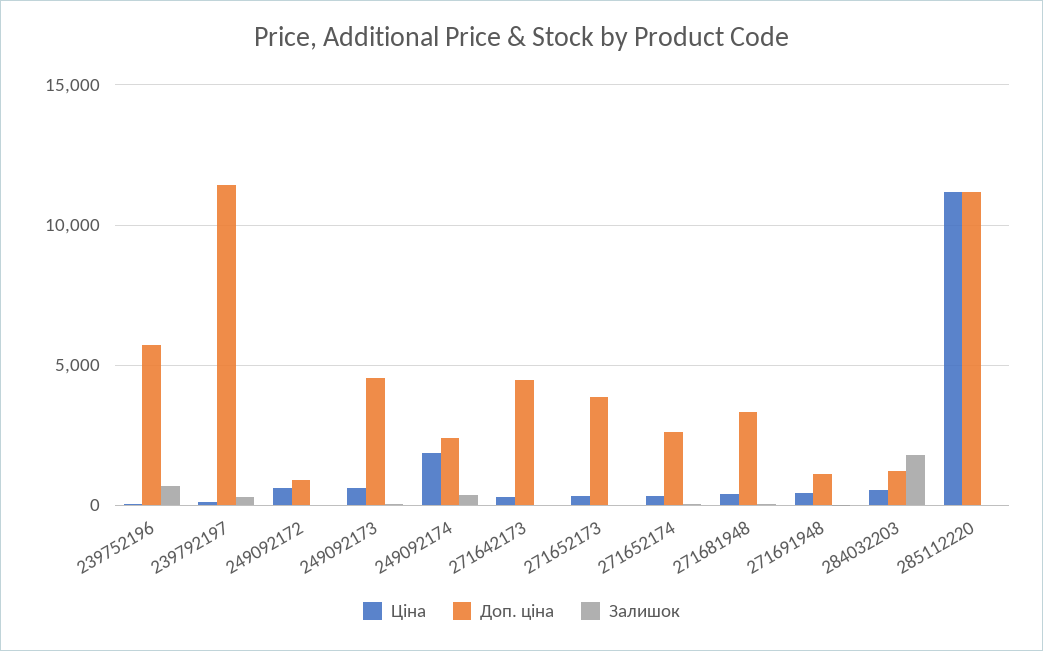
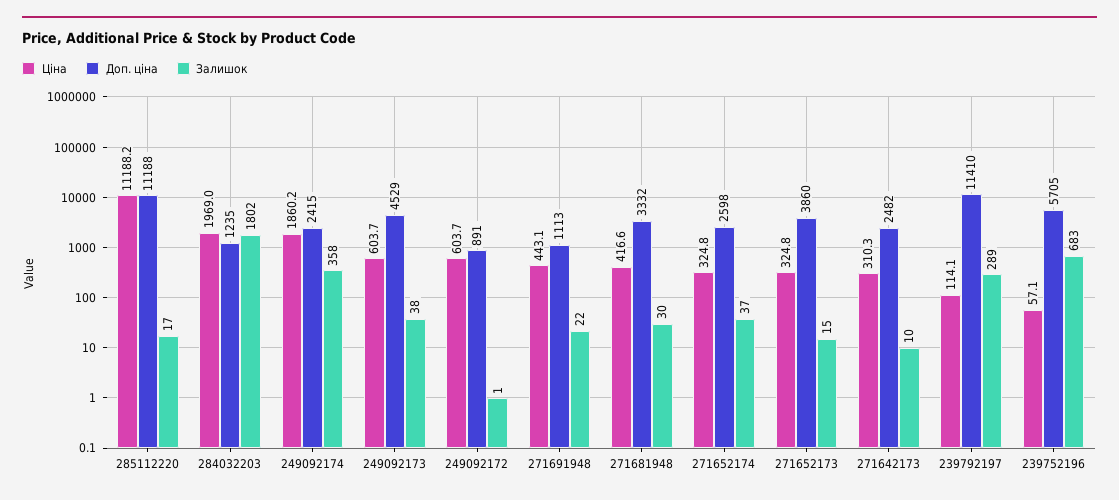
  {
    "Ціна": {
      "239752196": 57.1,
      "239792197": 114.1,
      "249092172": 603.7,
      "249092173": 603.7,
      "249092174": 1860.2,
      "271642173": 310.3,
      "271652173": 324.8,
      "271652174": 324.8,
      "271681948": 416.6,
      "271691948": 443.1,
-     "284032203": 500,
+     "284032203": 1969,
      "285112220": 11188.2
    },
    "Доп. ціна": {
      "239752196": 5705,
      "239792197": 11410,
      "249092172": 891,
      "249092173": 4529,
      "249092174": 2415,
-     "271642173": 4500,
+     "271642173": 2482,
      "271652173": 3860,
      "271652174": 2598,
      "271681948": 3332,
      "271691948": 1113,
      "284032203": 1235,
      "285112220": 11188
    },
    "Залишок": {
      "239752196": 683,
      "239792197": 289,
      "249092172": 1,
      "249092173": 38,
      "249092174": 358,
      "271642173": 10,
      "271652173": 15,
      "271652174": 37,
      "271681948": 30,
      "271691948": 22,
      "284032203": 1802,
      "285112220": 17
    }
  }

